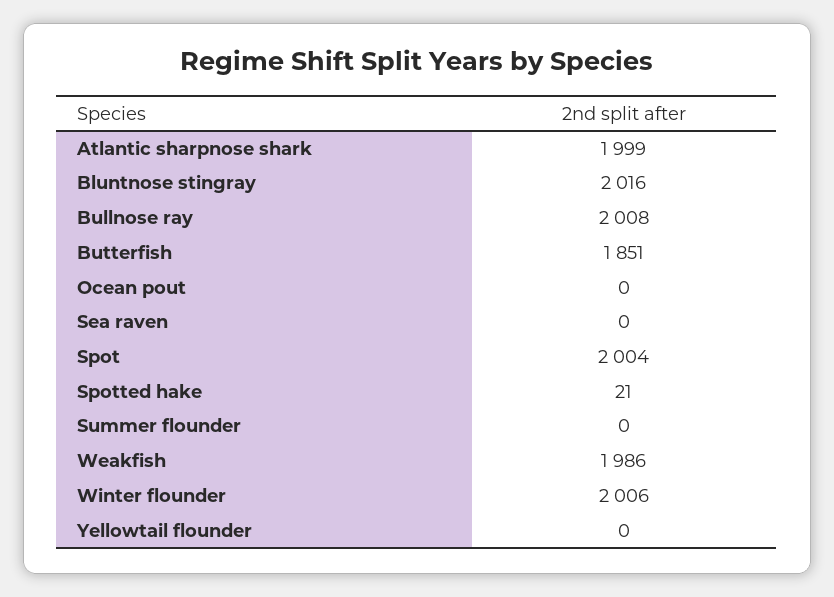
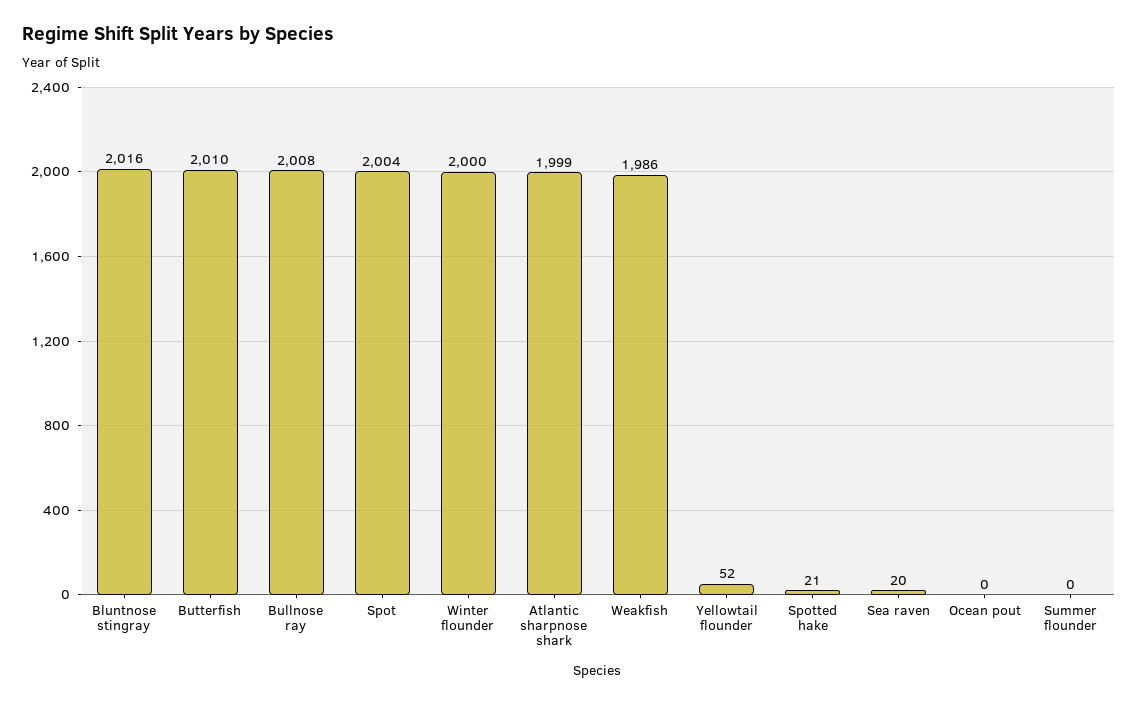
  {
    "Atlantic sharpnose shark": 1999,
    "Bluntnose stingray": 2016,
    "Bullnose ray": 2008,
-   "Butterfish": 1851,
+   "Butterfish": 2010,
    "Ocean pout": 0,
-   "Sea raven": 0,
+   "Sea raven": 20,
    "Spot": 2004,
    "Spotted hake": 21,
    "Summer flounder": 0,
    "Weakfish": 1986,
-   "Winter flounder": 2006,
+   "Winter flounder": 2000,
-   "Yellowtail flounder": 0
+   "Yellowtail flounder": 52
  }

